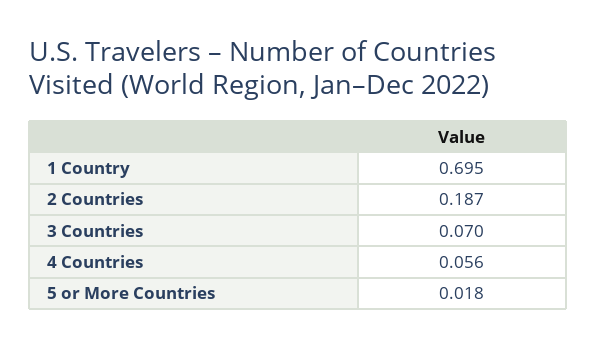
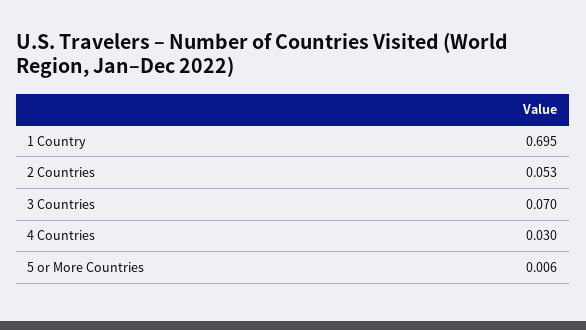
  {
    "1 Country": 0.695,
-   "2 Countries": 0.187,
+   "2 Countries": 0.053,
    "3 Countries": 0.07,
-   "4 Countries": 0.056,
+   "4 Countries": 0.03,
-   "5 or More Countries": 0.018
+   "5 or More Countries": 0.006
  }

